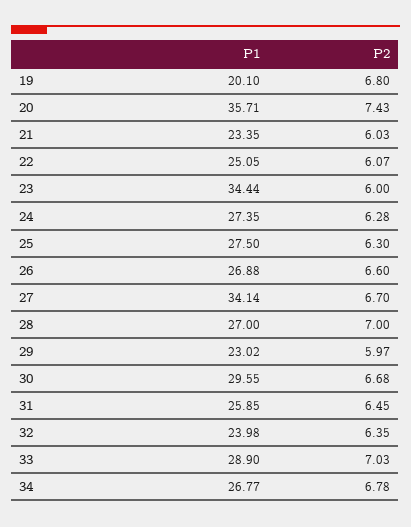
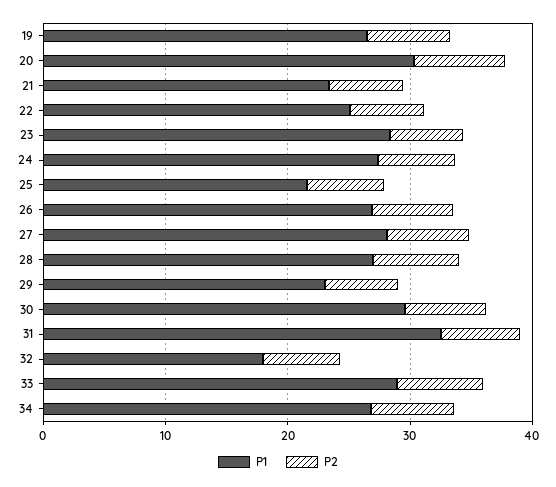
  {
    "P1": {
-     "19": 20.1,
+     "19": 26,
-     "20": 35.71,
+     "20": 30,
      "21": 23.35,
      "22": 25.05,
-     "23": 34.44,
+     "23": 28,
      "24": 27.35,
-     "25": 27.5,
+     "25": 22,
      "26": 26.88,
-     "27": 34.14,
+     "27": 28,
      "28": 27,
      "29": 23.02,
      "30": 29.55,
-     "31": 25.85,
+     "31": 32,
-     "32": 23.98,
+     "32": 18,
      "33": 28.9,
      "34": 26.77
    },
    "P2": {
      "19": 6.8,
      "20": 7.43,
      "21": 6.03,
      "22": 6.07,
      "23": 6,
      "24": 6.28,
      "25": 6.3,
      "26": 6.6,
      "27": 6.7,
      "28": 7,
      "29": 5.97,
      "30": 6.68,
      "31": 6.45,
      "32": 6.35,
      "33": 7.03,
      "34": 6.78
    }
  }

